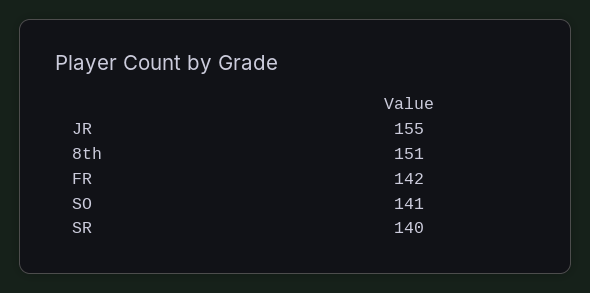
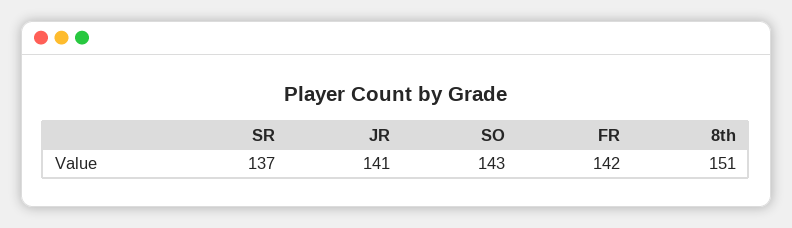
  {
-   "JR": 155,
+   "JR": 141,
    "8th": 151,
    "FR": 142,
-   "SO": 141,
+   "SO": 143,
-   "SR": 140
+   "SR": 137
  }

